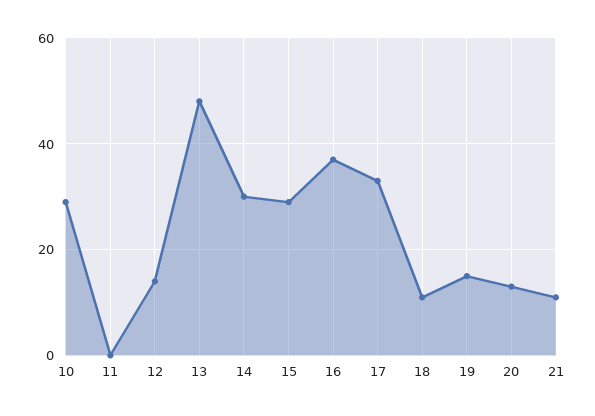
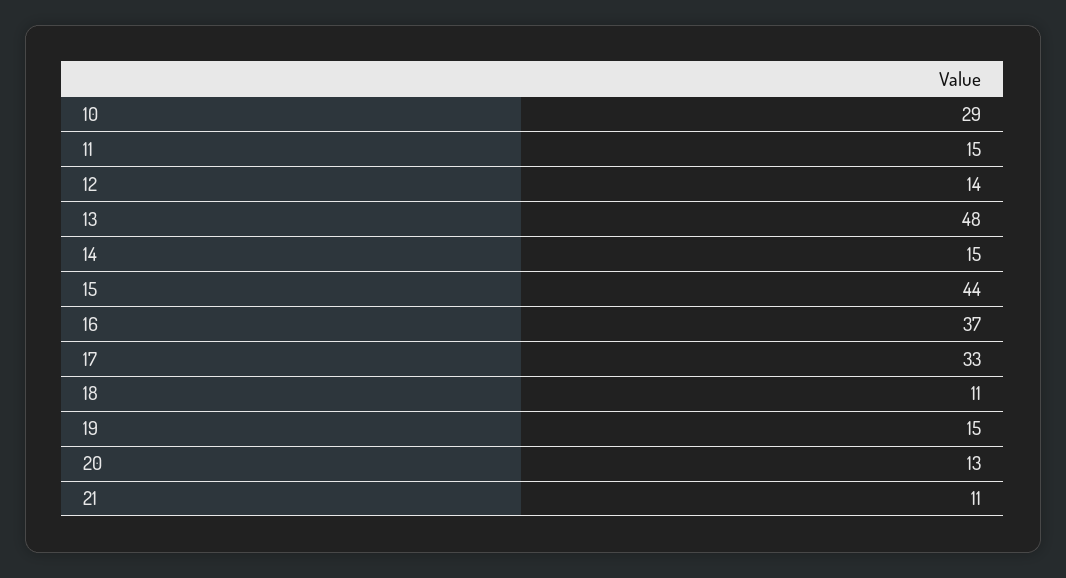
  {
    "10": 29,
-   "11": 0,
+   "11": 15,
    "12": 14,
    "13": 48,
-   "14": 30,
+   "14": 15,
-   "15": 30,
+   "15": 44,
    "16": 37,
    "17": 33,
    "18": 11,
    "19": 15,
    "20": 13,
    "21": 11
  }

